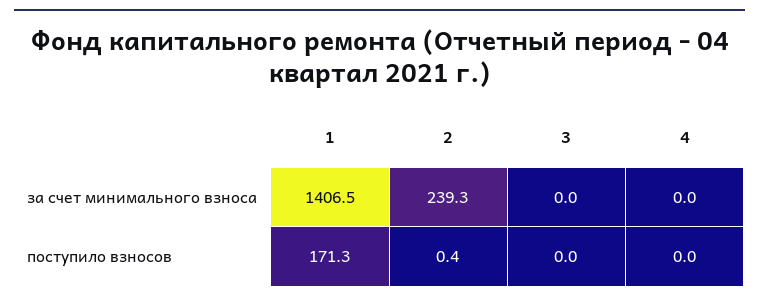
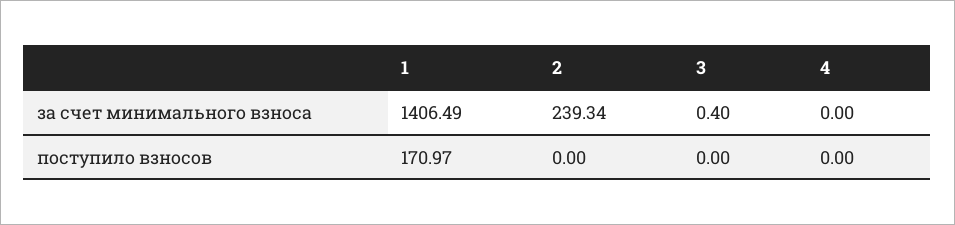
  {
    "1": {
      "за счет минимального взноса": 1406.49,
-     "поступило взносов": 171.3
+     "поступило взносов": 170.97
    },
    "2": {
      "за счет минимального взноса": 239.34,
-     "поступило взносов": 0.4
+     "поступило взносов": 0
    },
    "3": {
-     "за счет минимального взноса": 0,
+     "за счет минимального взноса": 0.4,
      "поступило взносов": 0
    },
    "4": {
      "за счет минимального взноса": 0,
      "поступило взносов": 0
    }
  }

